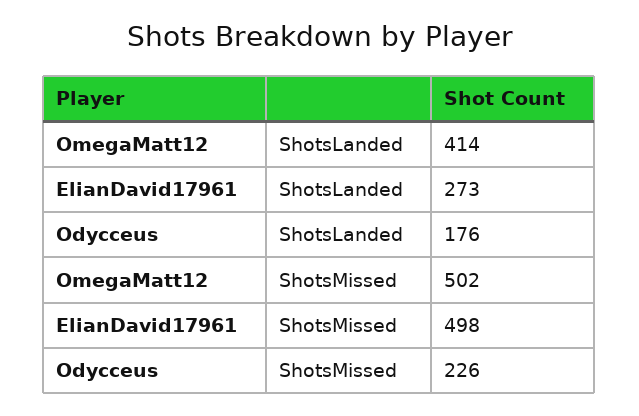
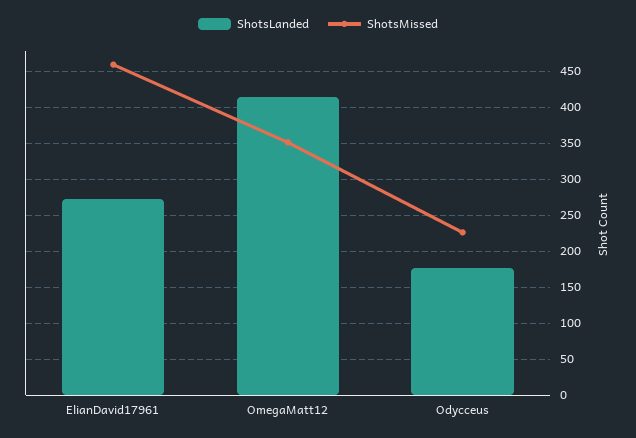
  {
    "ShotsLanded": {
      "OmegaMatt12": 414,
      "ElianDavid17961": 273,
      "Odycceus": 176
    },
    "ShotsMissed": {
-     "OmegaMatt12": 502,
+     "OmegaMatt12": 350,
-     "ElianDavid17961": 498,
+     "ElianDavid17961": 460,
      "Odycceus": 226
    }
  }

